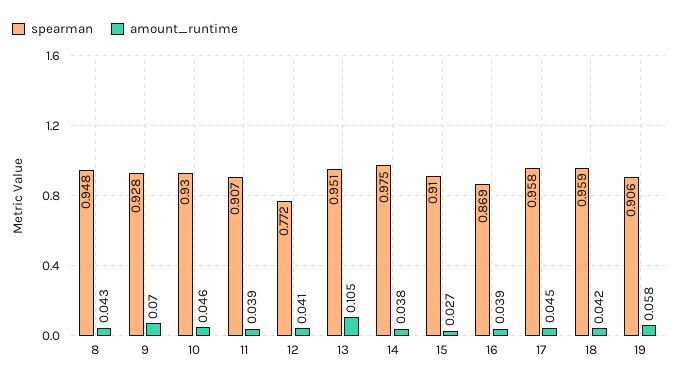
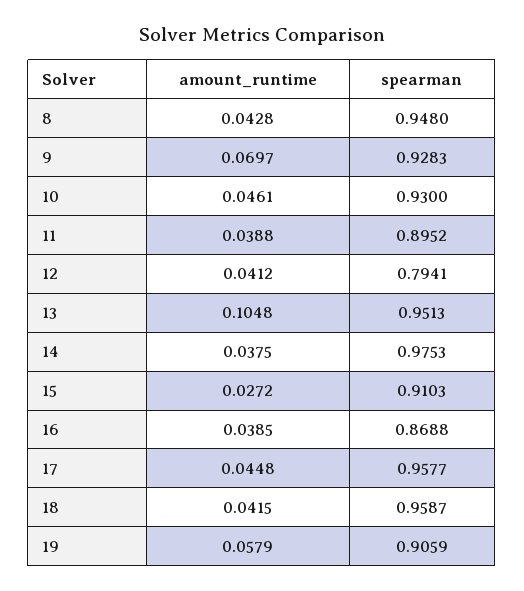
  {
    "spearman": {
      "8": 0.948,
      "9": 0.9283,
      "10": 0.93,
-     "11": 0.907,
+     "11": 0.8952,
-     "12": 0.772,
+     "12": 0.7941,
      "13": 0.9513,
      "14": 0.9753,
      "15": 0.9103,
      "16": 0.8688,
      "17": 0.9577,
      "18": 0.9587,
      "19": 0.9059
    },
    "amount_runtime": {
      "8": 0.0428,
      "9": 0.0697,
      "10": 0.0461,
      "11": 0.0388,
      "12": 0.0412,
      "13": 0.1048,
      "14": 0.0375,
      "15": 0.0272,
      "16": 0.0385,
      "17": 0.0448,
      "18": 0.0415,
      "19": 0.0579
    }
  }

